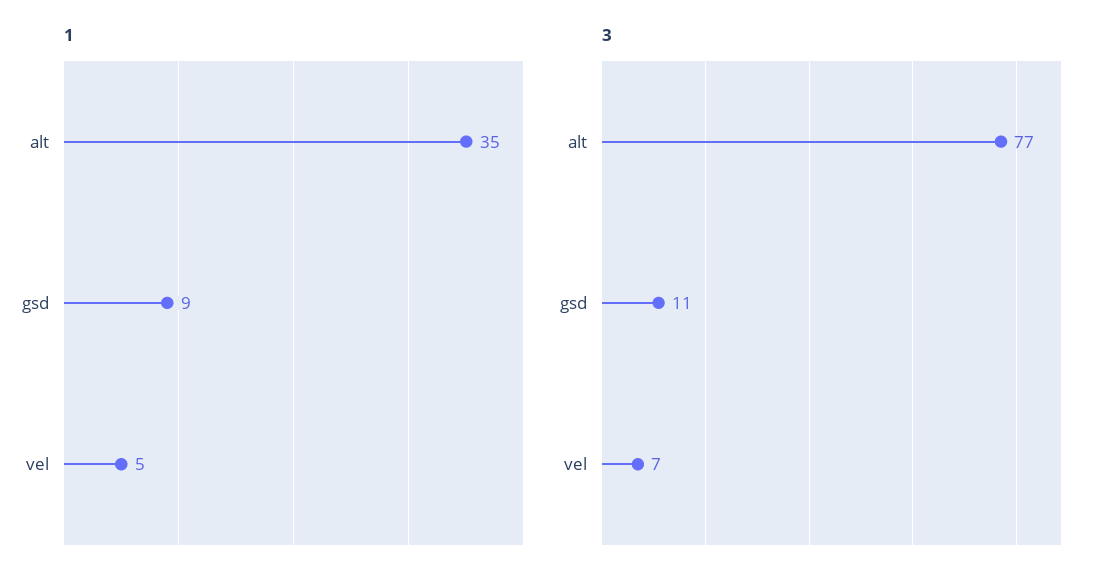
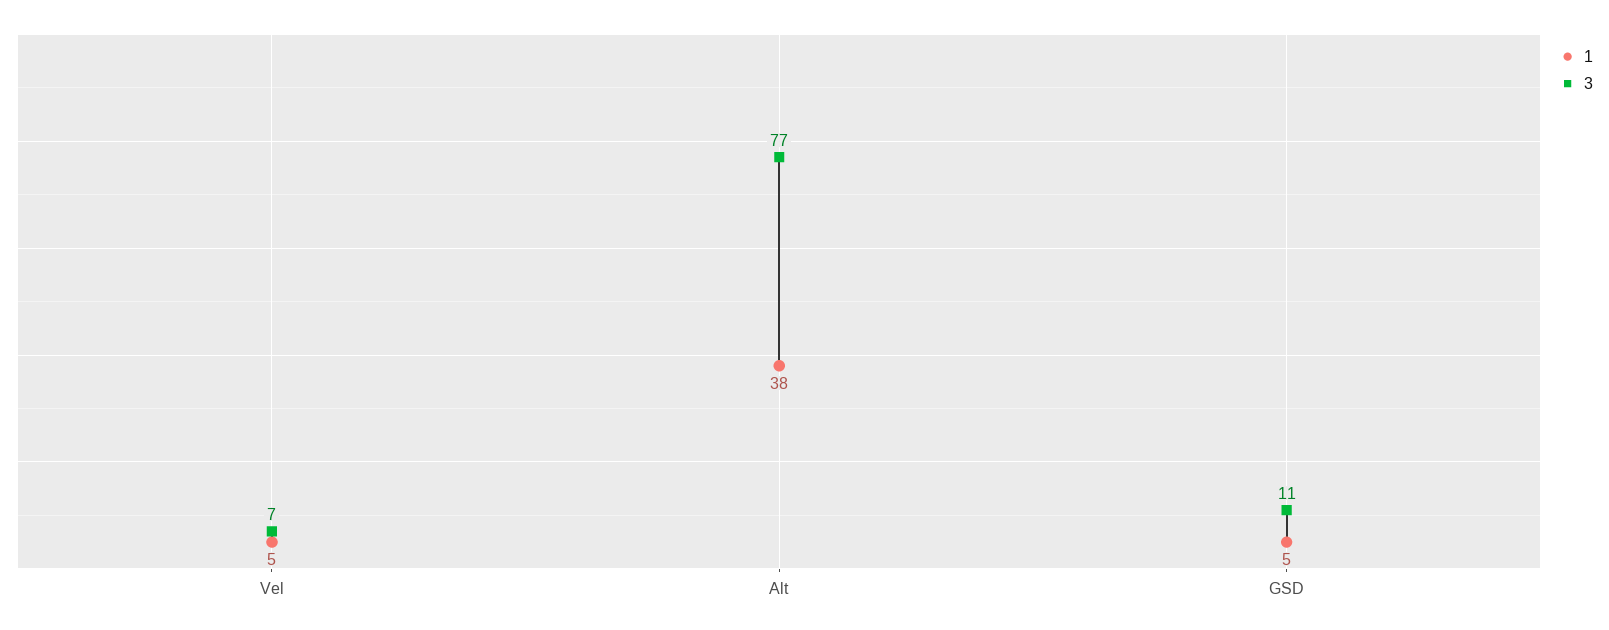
  {
    "1": {
-     "alt": 35,
+     "alt": 38,
-     "gsd": 9,
+     "gsd": 5,
      "vel": 5
    },
    "3": {
      "alt": 77,
      "gsd": 11,
      "vel": 7
    }
  }

